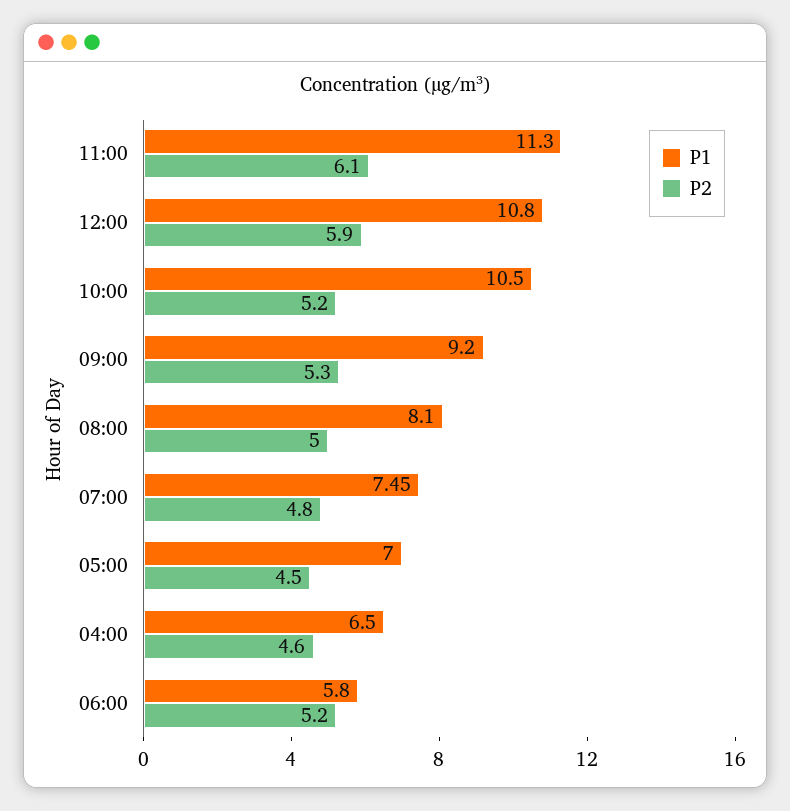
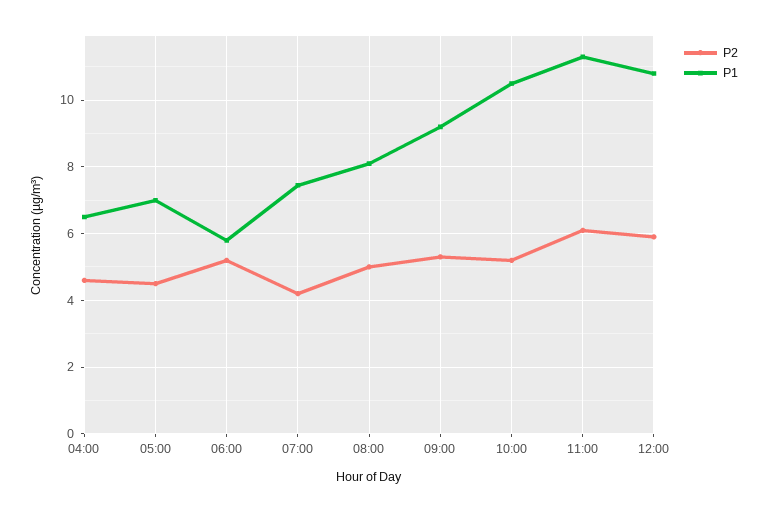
  {
    "P1": {
      "11:00": 11.3,
      "12:00": 10.8,
      "10:00": 10.5,
      "09:00": 9.2,
      "08:00": 8.1,
      "07:00": 7.45,
      "05:00": 7,
      "04:00": 6.5,
      "06:00": 5.8
    },
    "P2": {
      "11:00": 6.1,
      "12:00": 5.9,
      "10:00": 5.2,
      "09:00": 5.3,
      "08:00": 5,
-     "07:00": 4.8,
+     "07:00": 4.2,
      "05:00": 4.5,
      "04:00": 4.6,
      "06:00": 5.2
    }
  }

